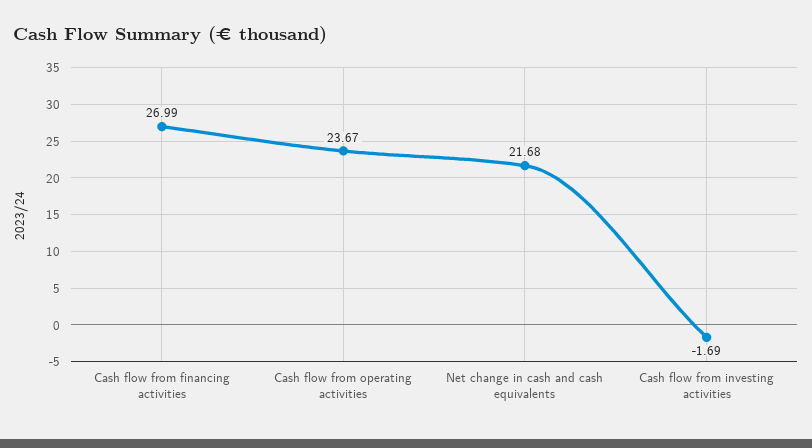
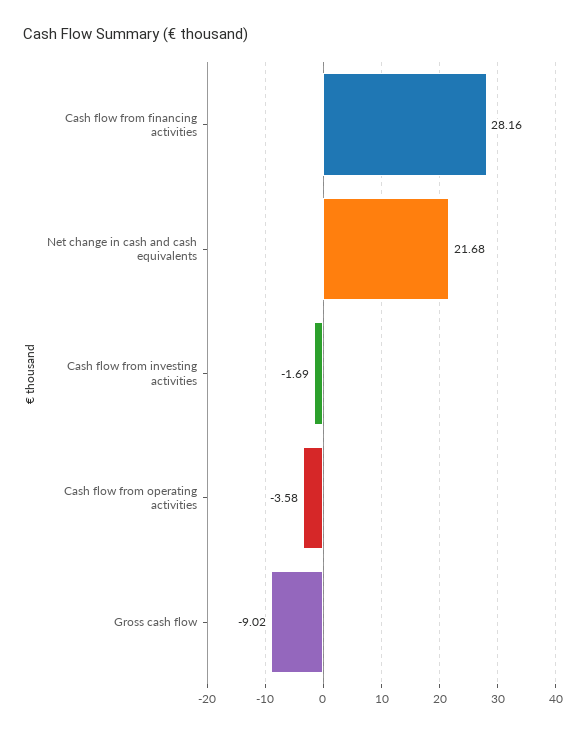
  {
-   "Cash flow from financing activities": 26.99,
+   "Cash flow from financing activities": 28.16,
-   "Cash flow from operating activities": 23.67,
+   "Cash flow from operating activities": -3.58,
    "Net change in cash and cash equivalents": 21.68,
-   "Cash flow from investing activities": -1.69
+   "Cash flow from investing activities": -1.69,
+   "Gross cash flow": -9.02
  }

